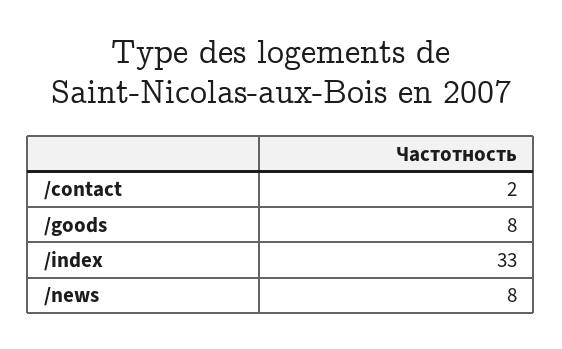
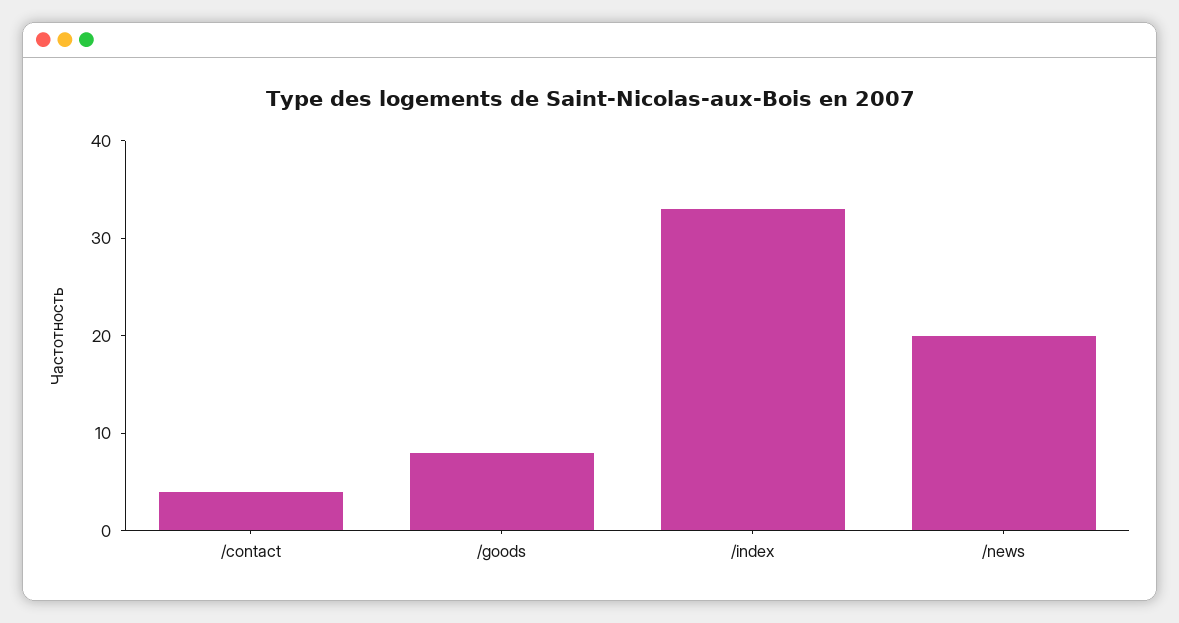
  {
-   "/contact": 2,
+   "/contact": 4,
    "/goods": 8,
    "/index": 33,
-   "/news": 8
+   "/news": 20
  }

